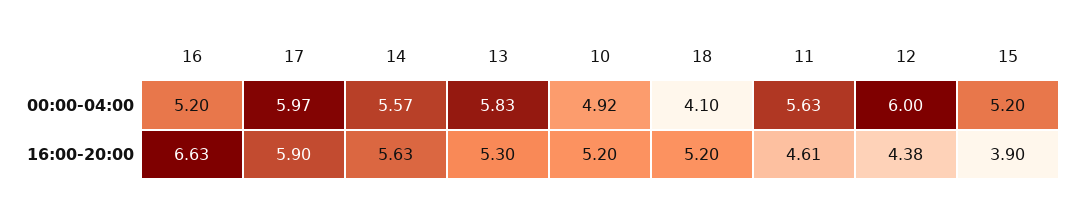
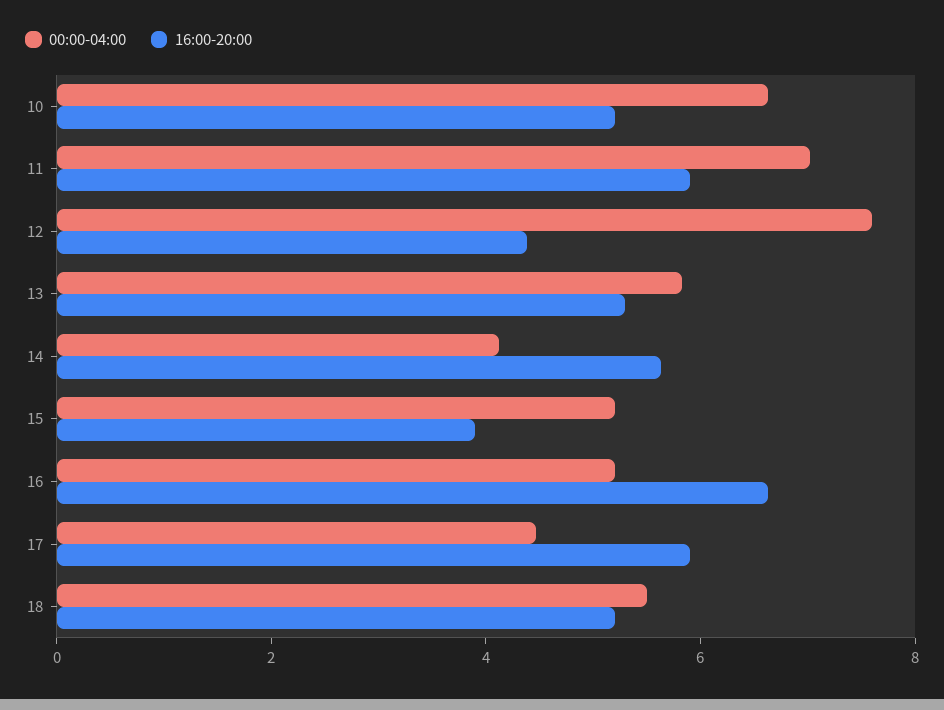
  {
    "00:00-04:00": {
      "16": 5.2,
-     "17": 5.97,
+     "17": 4.5,
-     "14": 5.57,
+     "14": 4,
      "13": 5.83,
-     "10": 4.92,
+     "10": 6.5,
-     "18": 4.1,
+     "18": 5.5,
-     "11": 5.63,
+     "11": 7,
-     "12": 6,
+     "12": 7.5,
      "15": 5.2
    },
    "16:00-20:00": {
      "16": 6.63,
      "17": 5.9,
      "14": 5.63,
      "13": 5.3,
      "10": 5.2,
      "18": 5.2,
-     "11": 4.61,
+     "11": 6,
      "12": 4.38,
      "15": 3.9
    }
  }

